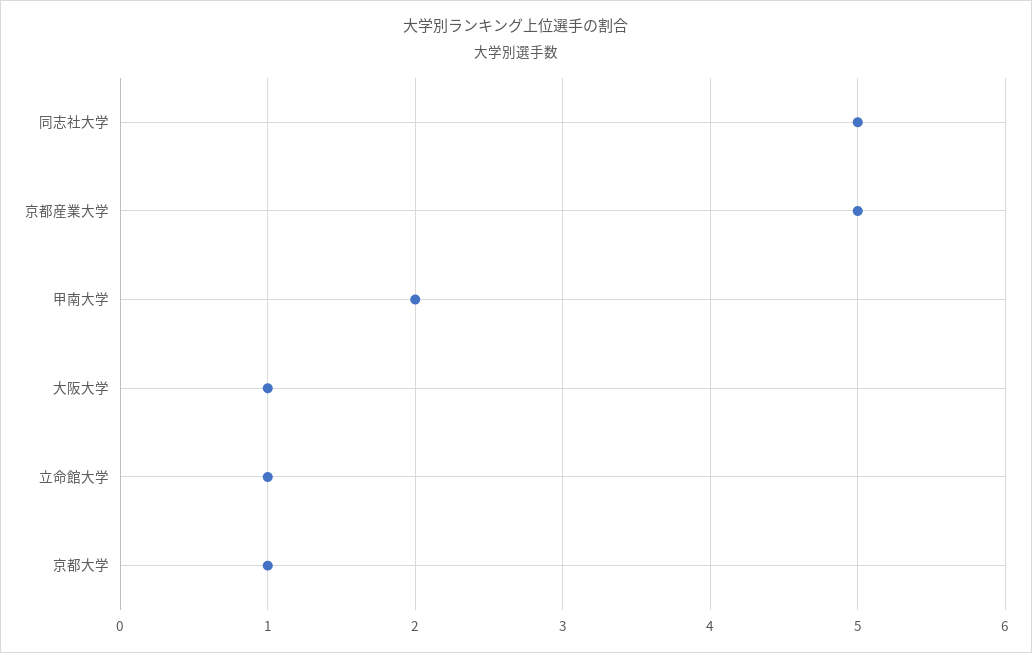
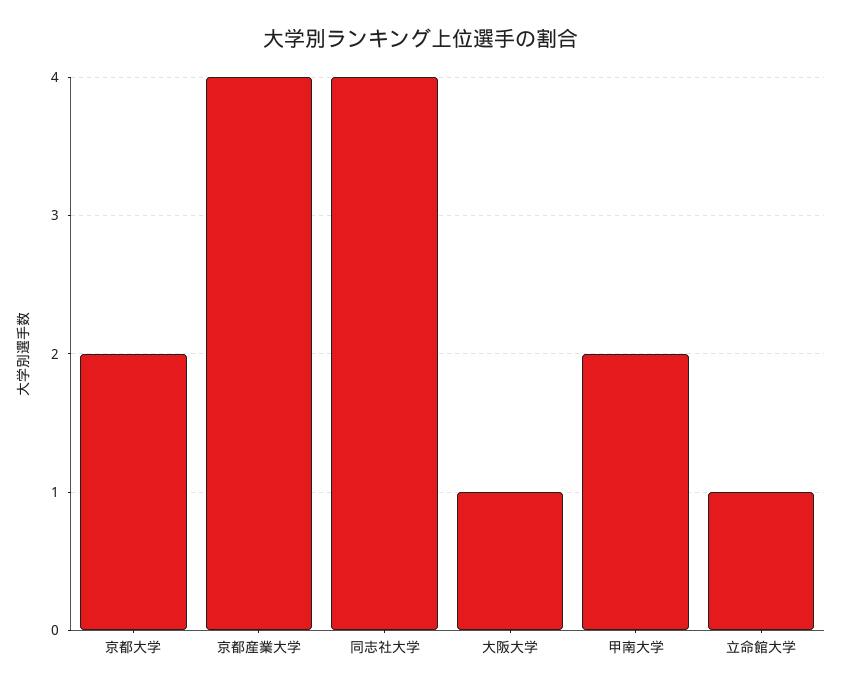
  {
-   "同志社大学": 5,
+   "同志社大学": 4,
-   "京都産業大学": 5,
+   "京都産業大学": 4,
    "甲南大学": 2,
    "大阪大学": 1,
    "立命館大学": 1,
-   "京都大学": 1
+   "京都大学": 2
  }

